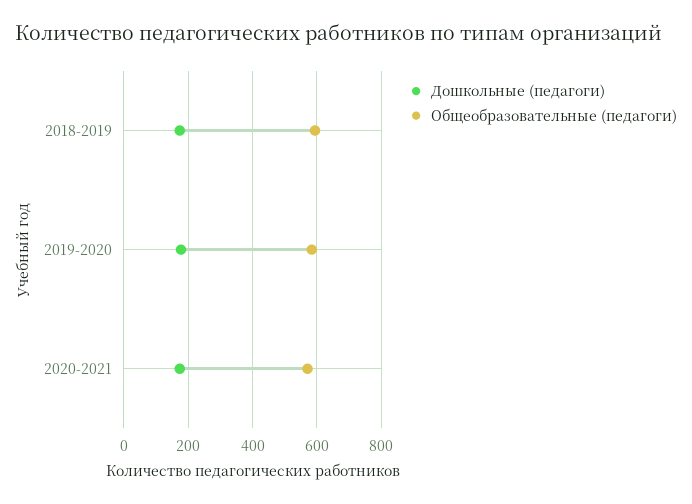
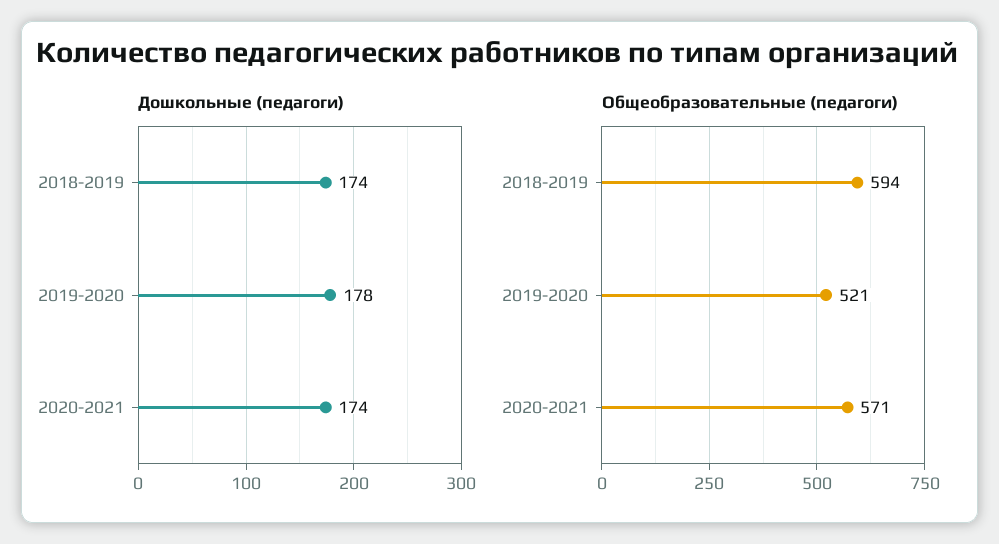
  {
    "Дошкольные (педагоги)": {
      "2018-2019": 174,
      "2019-2020": 178,
      "2020-2021": 174
    },
    "Общеобразовательные (педагоги)": {
      "2018-2019": 594,
-     "2019-2020": 580,
+     "2019-2020": 521,
      "2020-2021": 571
    }
  }

